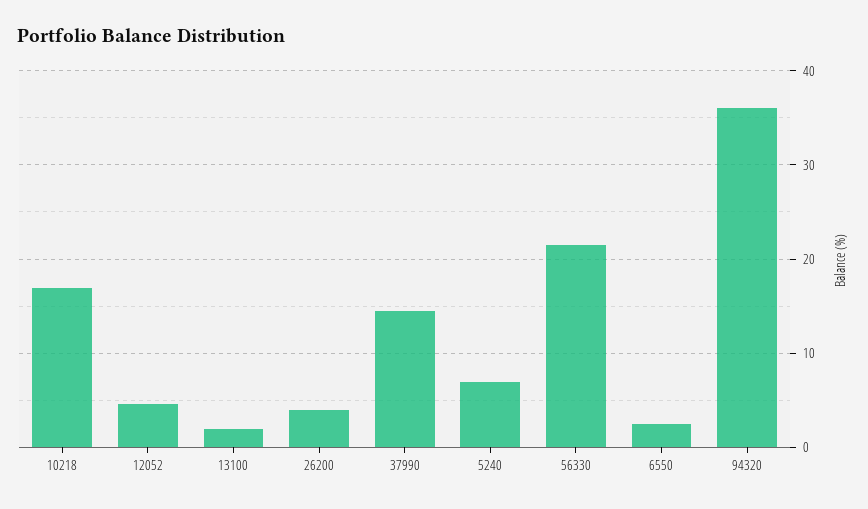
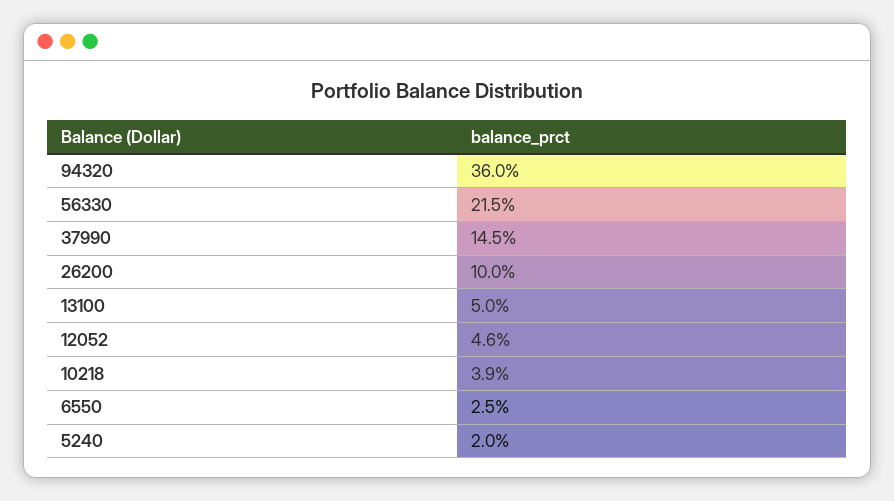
  {
-   "10218": 17,
+   "10218": 3.9,
    "12052": 4.6,
-   "13100": 2,
+   "13100": 5,
-   "26200": 4,
+   "26200": 10,
    "37990": 14.5,
-   "5240": 7,
+   "5240": 2,
    "56330": 21.5,
    "6550": 2.5,
    "94320": 36
  }

